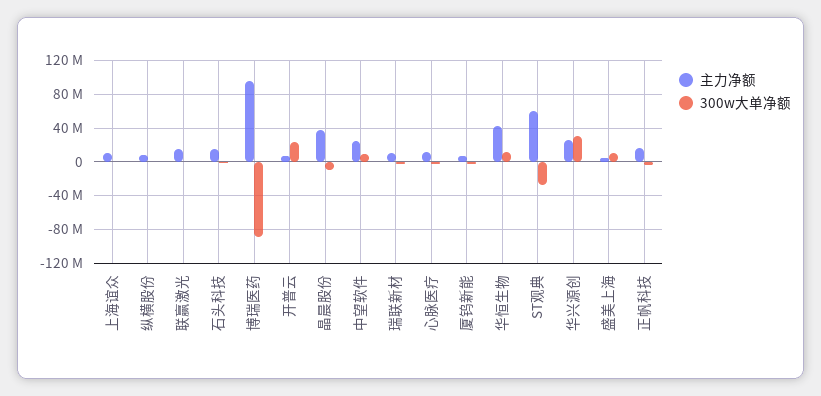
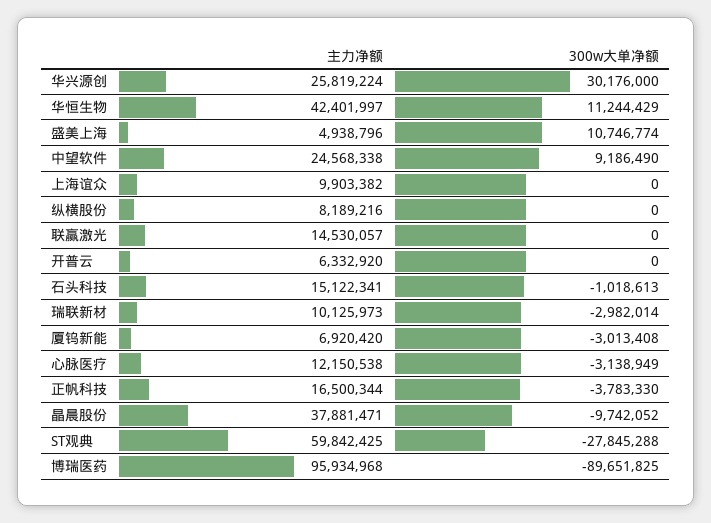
  {
    "主力净额": {
      "上海谊众": 9903382,
      "纵横股份": 8189216,
      "联赢激光": 14530057,
      "石头科技": 15122341,
      "博瑞医药": 95934968,
      "开普云": 6332920,
      "晶晨股份": 37881471,
      "中望软件": 24568338,
      "瑞联新材": 10125973,
      "心脉医疗": 12150538,
      "厦钨新能": 6920420,
      "华恒生物": 42401997,
      "ST观典": 59842425,
      "华兴源创": 25819224,
      "盛美上海": 4938796,
      "正帆科技": 16500344
    },
    "300w大单净额": {
      "上海谊众": 0,
      "纵横股份": 0,
      "联赢激光": 0,
      "石头科技": -1018613,
      "博瑞医药": -89651825,
-     "开普云": 20000000,
+     "开普云": 0,
      "晶晨股份": -9742052,
      "中望软件": 9186490,
      "瑞联新材": -2982014,
      "心脉医疗": -3138949,
      "厦钨新能": -3013408,
      "华恒生物": 11244429,
      "ST观典": -27845288,
      "华兴源创": 30176000,
      "盛美上海": 10746774,
      "正帆科技": -3783330
    }
  }

